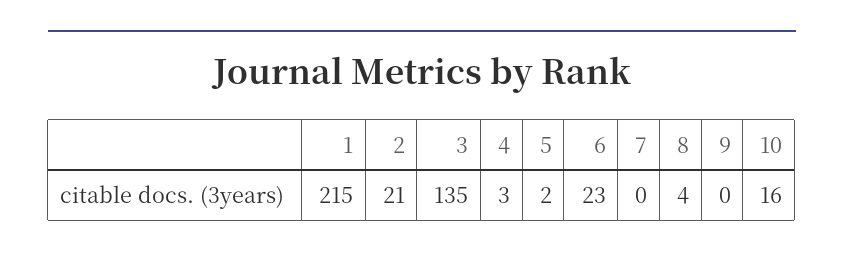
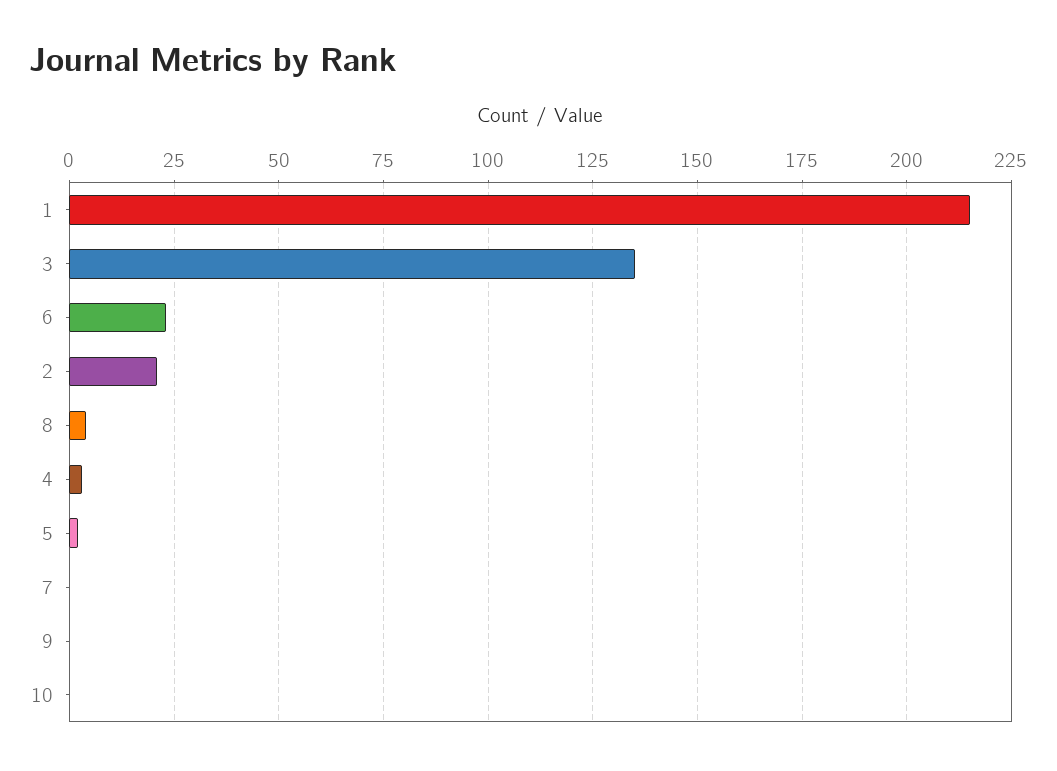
  {
    "1": 215,
    "2": 21,
    "3": 135,
    "4": 3,
    "5": 2,
    "6": 23,
    "7": 0,
    "8": 4,
    "9": 0,
-   "10": 16
+   "10": 0
  }

